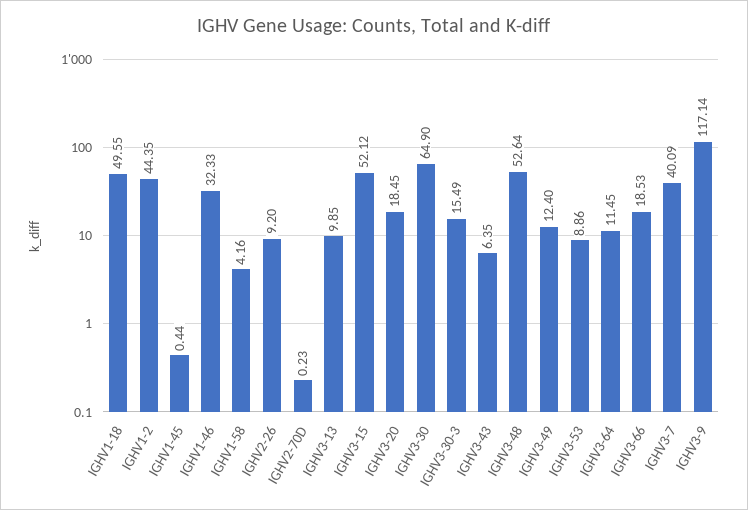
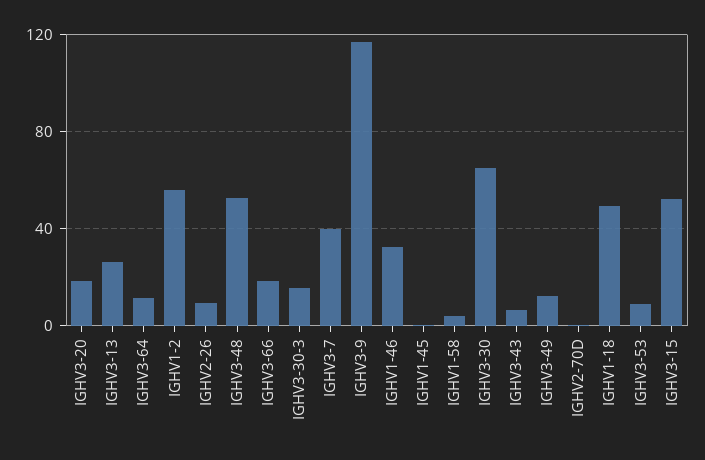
  {
    "IGHV1-18": 49.55,
-   "IGHV1-2": 44.35,
+   "IGHV1-2": 55,
    "IGHV1-45": 0.44,
    "IGHV1-46": 32.33,
    "IGHV1-58": 4.16,
    "IGHV2-26": 9.2,
    "IGHV2-70D": 0.23,
-   "IGHV3-13": 9.85,
+   "IGHV3-13": 25,
    "IGHV3-15": 52.12,
    "IGHV3-20": 18.45,
    "IGHV3-30": 64.9,
    "IGHV3-30-3": 15.49,
    "IGHV3-43": 6.35,
    "IGHV3-48": 52.64,
    "IGHV3-49": 12.4,
    "IGHV3-53": 8.86,
    "IGHV3-64": 11.45,
    "IGHV3-66": 18.53,
    "IGHV3-7": 40.09,
    "IGHV3-9": 117.14
  }

